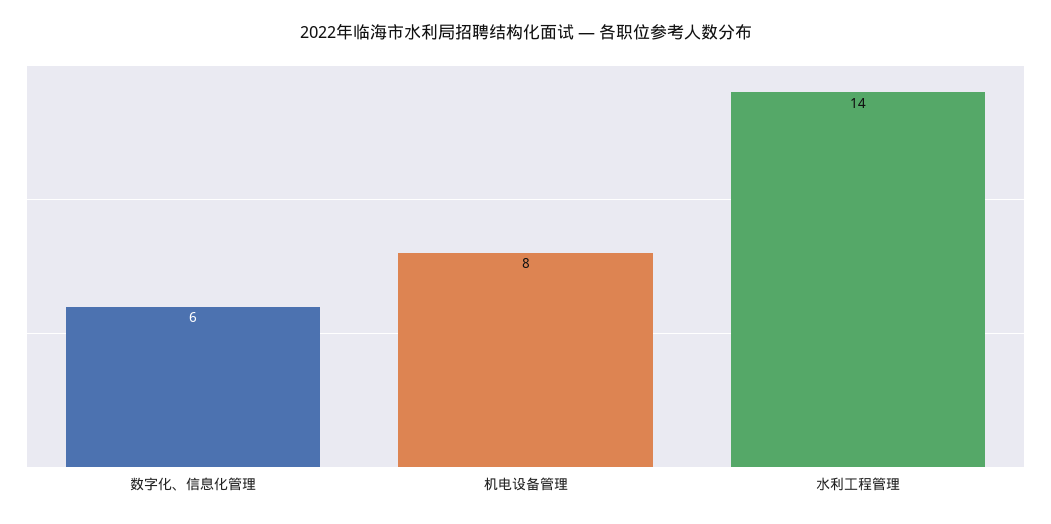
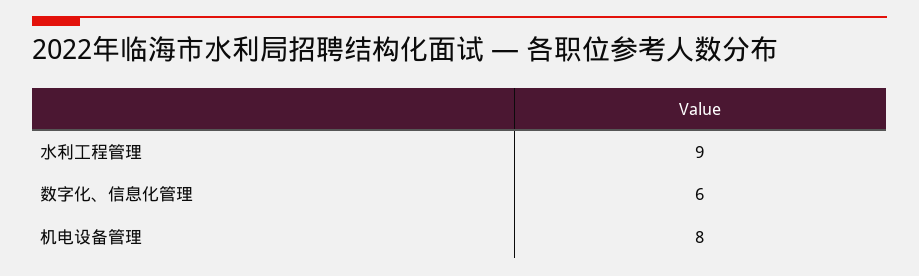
  {
    "数字化、信息化管理": 6,
    "机电设备管理": 8,
-   "水利工程管理": 14
+   "水利工程管理": 9
  }

